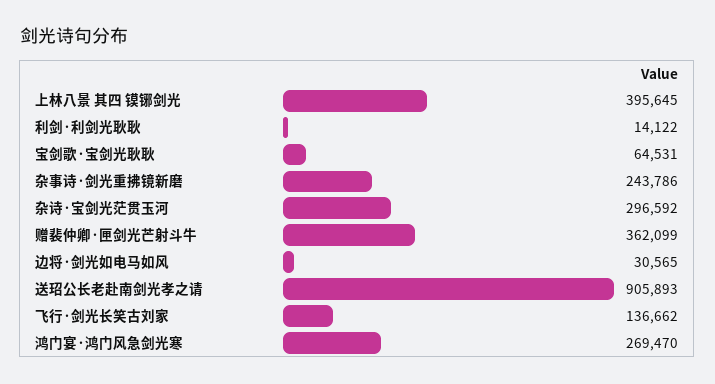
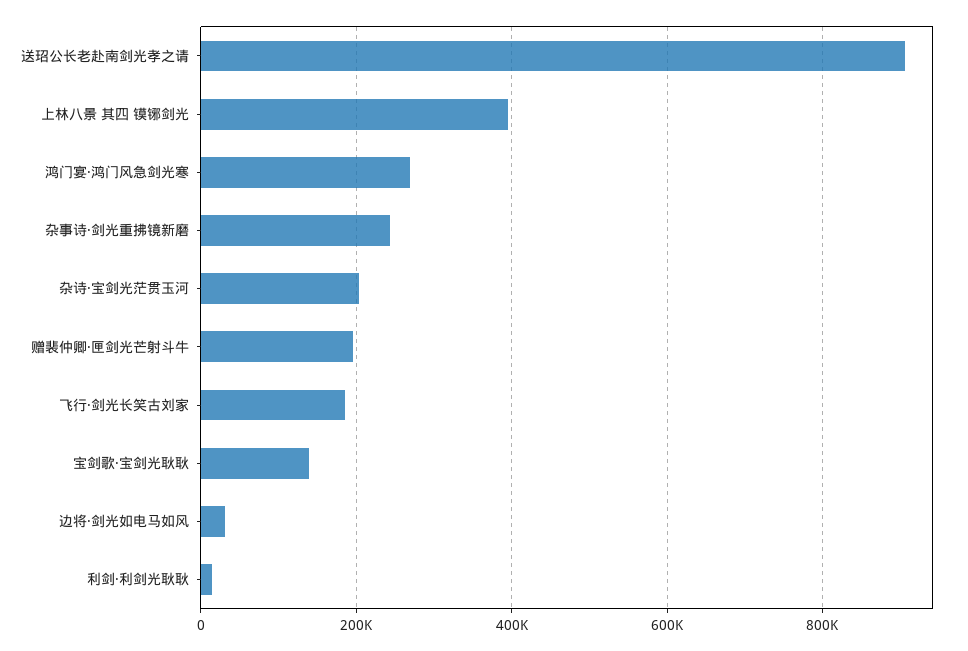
  {
    "上林八景 其四 镆铘剑光": 395645,
    "利剑·利剑光耿耿": 14122,
-   "宝剑歌·宝剑光耿耿": 64531,
+   "宝剑歌·宝剑光耿耿": 140000,
    "杂事诗·剑光重拂镜新磨": 243786,
-   "杂诗·宝剑光茫贯玉河": 296592,
+   "杂诗·宝剑光茫贯玉河": 200000,
-   "赠裴仲卿·匣剑光芒射斗牛": 362099,
+   "赠裴仲卿·匣剑光芒射斗牛": 200000,
    "边将·剑光如电马如风": 30565,
    "送玿公长老赴南剑光孝之请": 905893,
-   "飞行·剑光长笑古刘家": 136662,
+   "飞行·剑光长笑古刘家": 180000,
    "鸿门宴·鸿门风急剑光寒": 269470
  }

